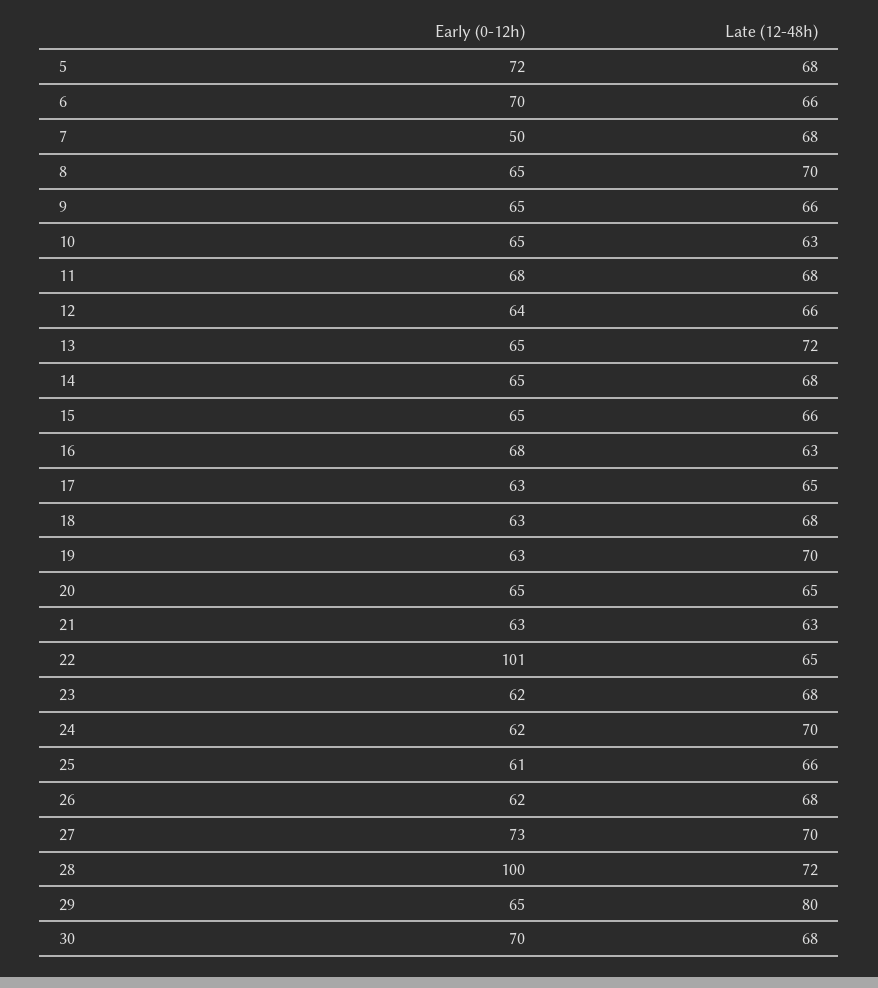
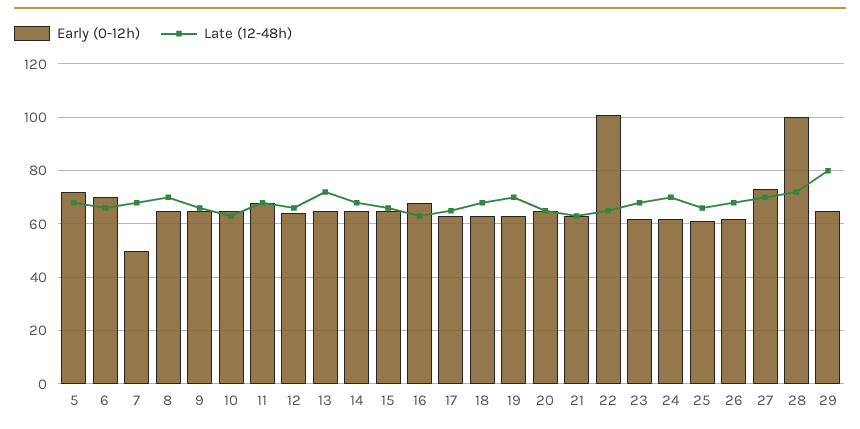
  {
    "Early (0-12h)": {
      "5": 72,
      "6": 70,
      "7": 50,
      "8": 65,
      "9": 65,
      "10": 65,
      "11": 68,
      "12": 64,
      "13": 65,
      "14": 65,
      "15": 65,
      "16": 68,
      "17": 63,
      "18": 63,
      "19": 63,
      "20": 65,
      "21": 63,
      "22": 101,
      "23": 62,
      "24": 62,
      "25": 61,
      "26": 62,
      "27": 73,
      "28": 100,
-     "29": 65,
+     "29": 65
-     "30": 70
    },
    "Late (12-48h)": {
      "5": 68,
      "6": 66,
      "7": 68,
      "8": 70,
      "9": 66,
      "10": 63,
      "11": 68,
      "12": 66,
      "13": 72,
      "14": 68,
      "15": 66,
      "16": 63,
      "17": 65,
      "18": 68,
      "19": 70,
      "20": 65,
      "21": 63,
      "22": 65,
      "23": 68,
      "24": 70,
      "25": 66,
      "26": 68,
      "27": 70,
      "28": 72,
-     "29": 80,
+     "29": 80
-     "30": 68
    }
  }

